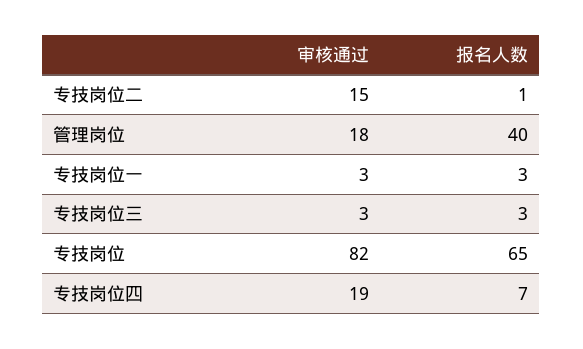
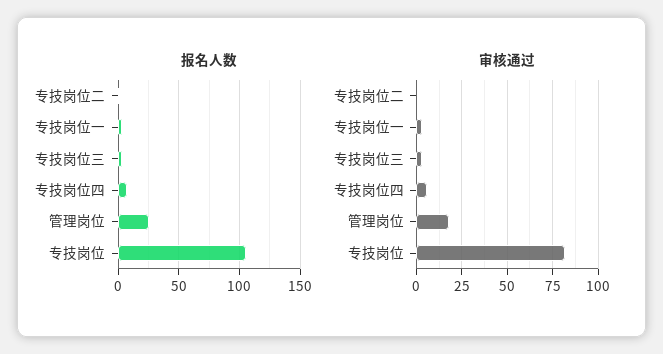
  {
    "审核通过": {
-     "专技岗位二": 15,
+     "专技岗位二": 0,
      "管理岗位": 18,
      "专技岗位一": 3,
      "专技岗位三": 3,
      "专技岗位": 82,
-     "专技岗位四": 19
+     "专技岗位四": 5
    },
    "报名人数": {
      "专技岗位二": 1,
-     "管理岗位": 40,
+     "管理岗位": 25,
      "专技岗位一": 3,
      "专技岗位三": 3,
-     "专技岗位": 65,
+     "专技岗位": 105,
      "专技岗位四": 7
    }
  }

